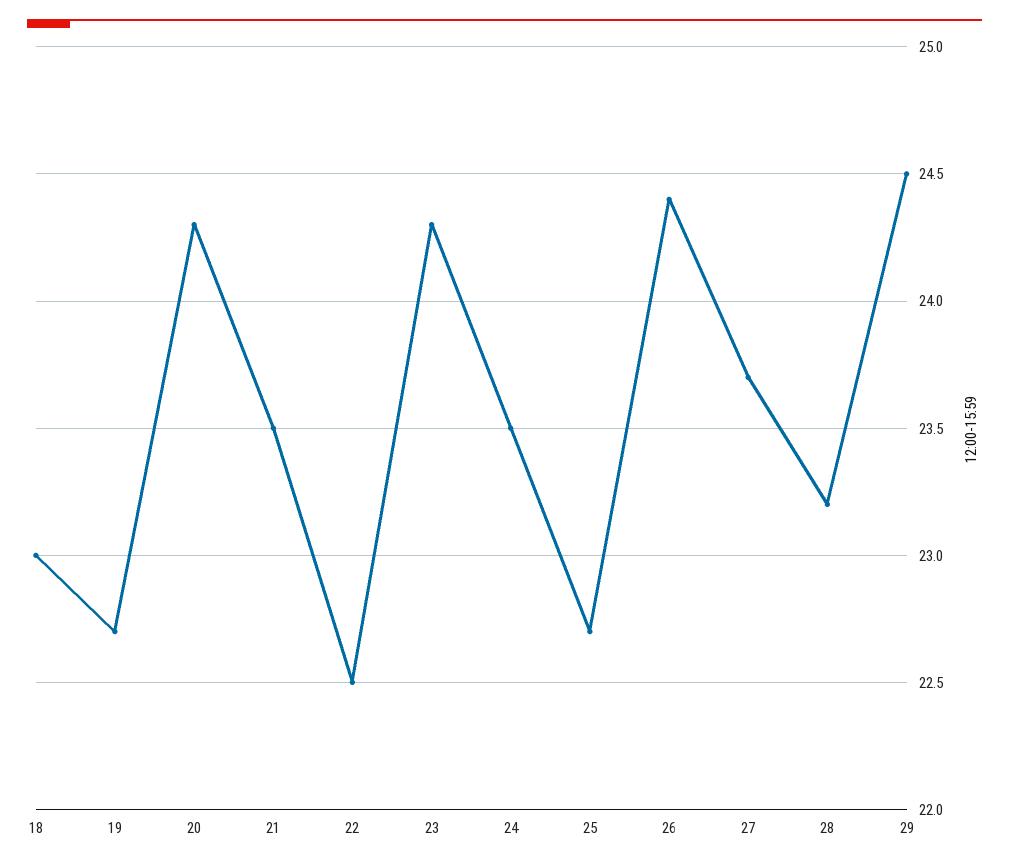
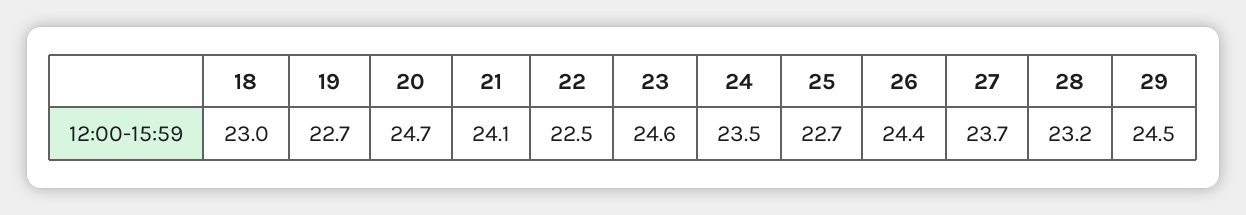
  {
    "18": 23,
    "19": 22.7,
-   "20": 24.3,
+   "20": 24.7,
-   "21": 23.5,
+   "21": 24.1,
    "22": 22.5,
-   "23": 24.3,
+   "23": 24.6,
    "24": 23.5,
    "25": 22.7,
    "26": 24.4,
    "27": 23.7,
    "28": 23.2,
    "29": 24.5
  }

